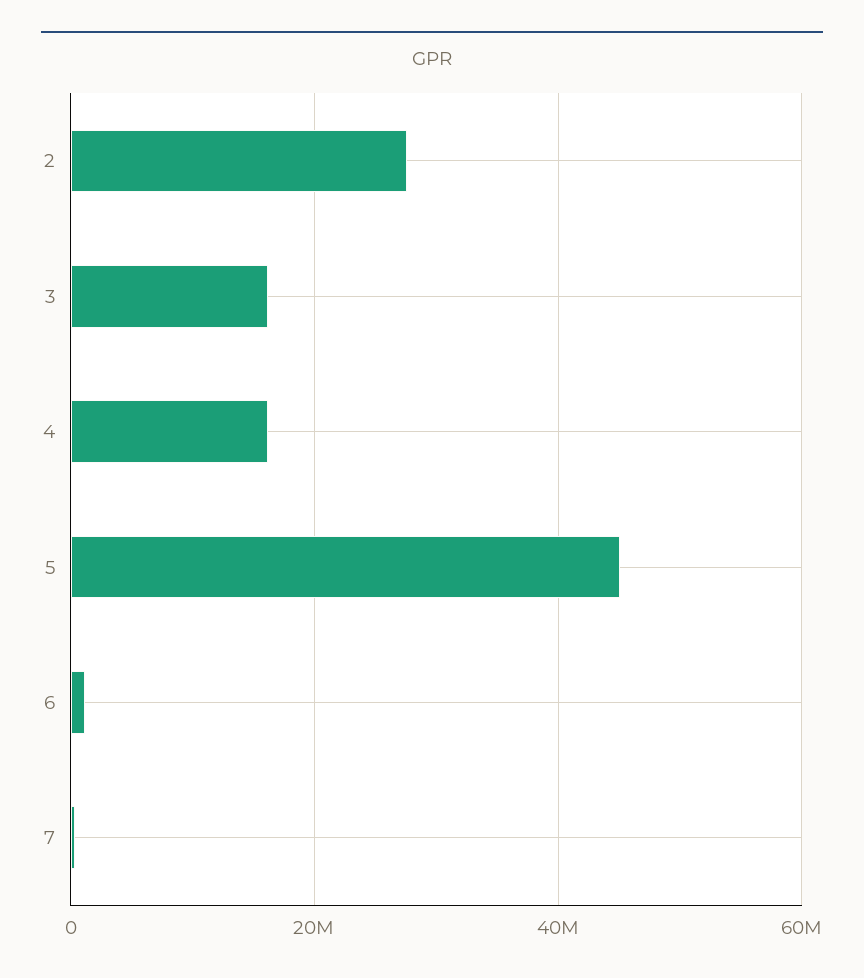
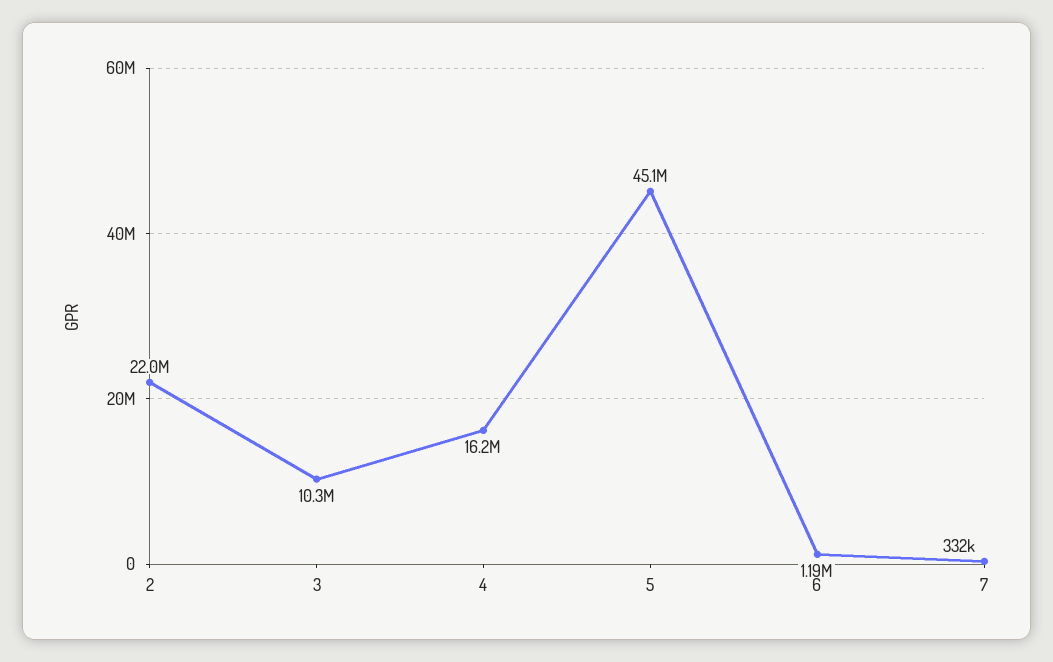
  {
-   "2": 28000000,
+   "2": 22000000,
-   "3": 16000000,
+   "3": 10300000,
    "4": 16200000,
    "5": 45100000,
    "6": 1190000,
    "7": 332000
  }

